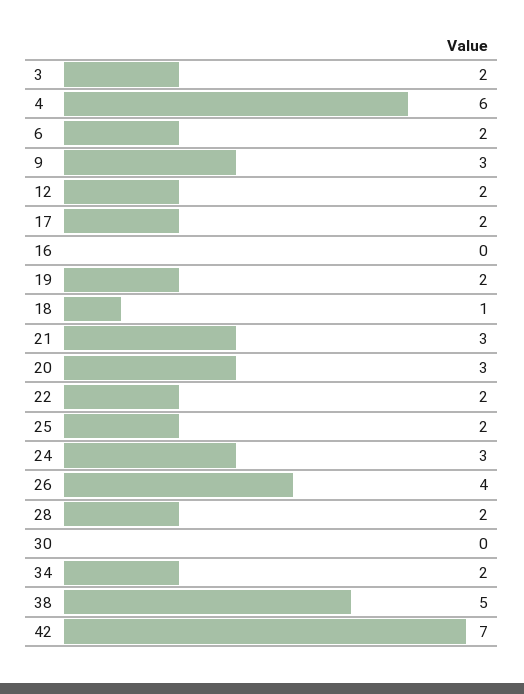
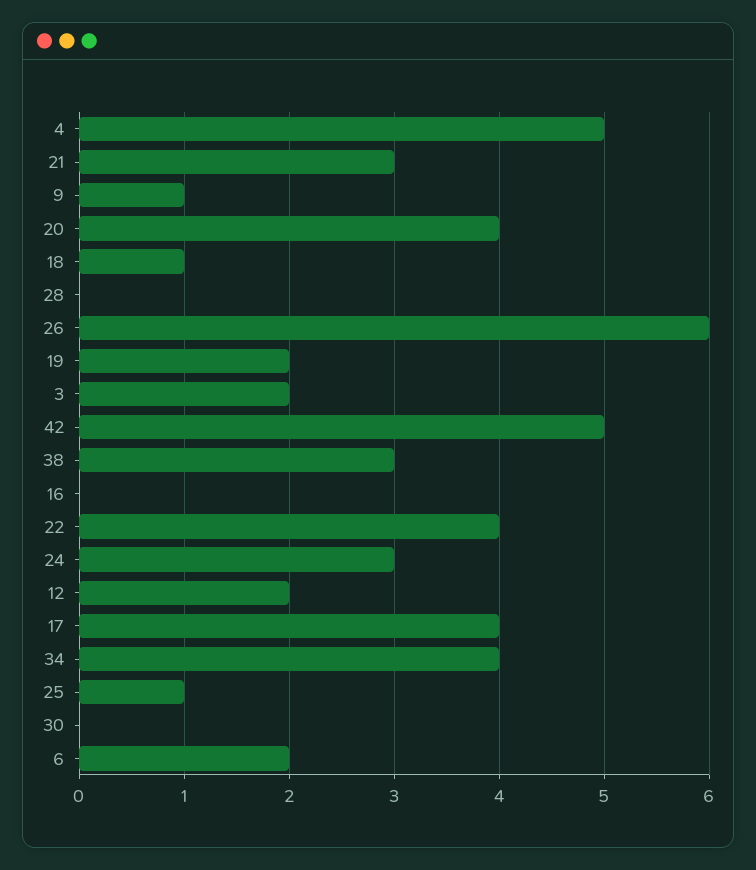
  {
    "3": 2,
-   "4": 6,
+   "4": 5,
    "6": 2,
-   "9": 3,
+   "9": 1,
    "12": 2,
-   "17": 2,
+   "17": 4,
    "16": 0,
    "19": 2,
    "18": 1,
    "21": 3,
-   "20": 3,
+   "20": 4,
-   "22": 2,
+   "22": 4,
-   "25": 2,
+   "25": 1,
    "24": 3,
-   "26": 4,
+   "26": 6,
-   "28": 2,
+   "28": 0,
    "30": 0,
-   "34": 2,
+   "34": 4,
-   "38": 5,
+   "38": 3,
-   "42": 7
+   "42": 5
  }

